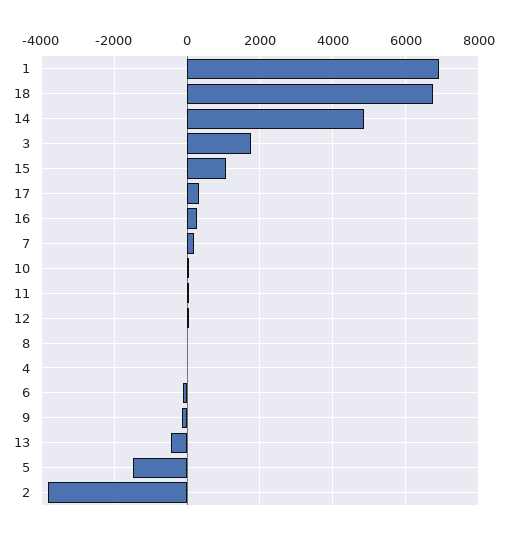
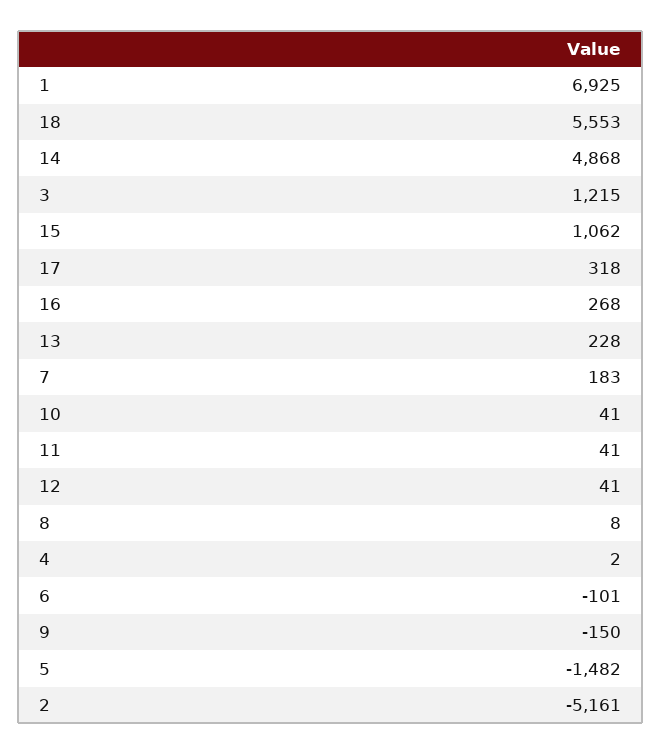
  {
    "1": 6925,
-   "18": 6800,
+   "18": 5553,
    "14": 4868,
-   "3": 1800,
+   "3": 1215,
    "15": 1062,
    "17": 318,
    "16": 268,
    "7": 183,
    "10": 41,
    "11": 41,
    "12": 41,
    "8": 8,
    "4": 2,
    "6": -101,
    "9": -150,
-   "13": -400,
+   "13": 228,
    "5": -1482,
-   "2": -3800
+   "2": -5161
  }

